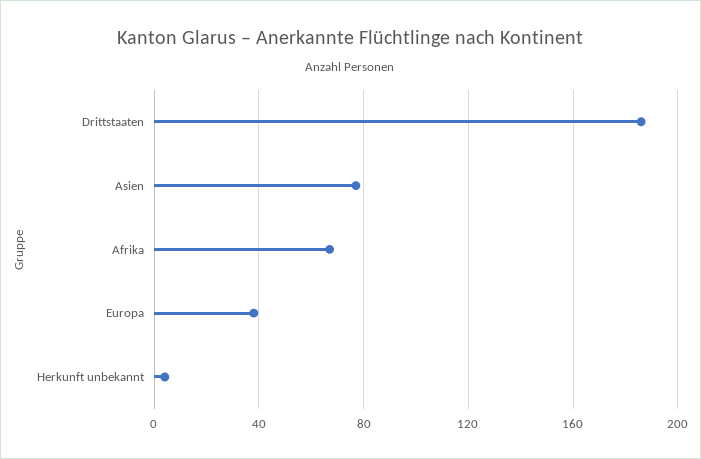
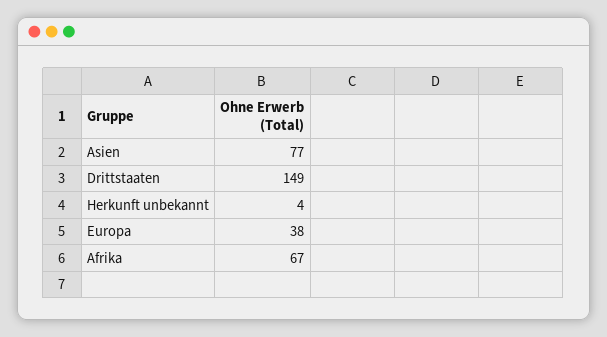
  {
-   "Drittstaaten": 185,
+   "Drittstaaten": 149,
    "Asien": 77,
    "Afrika": 67,
    "Europa": 38,
    "Herkunft unbekannt": 4
  }

